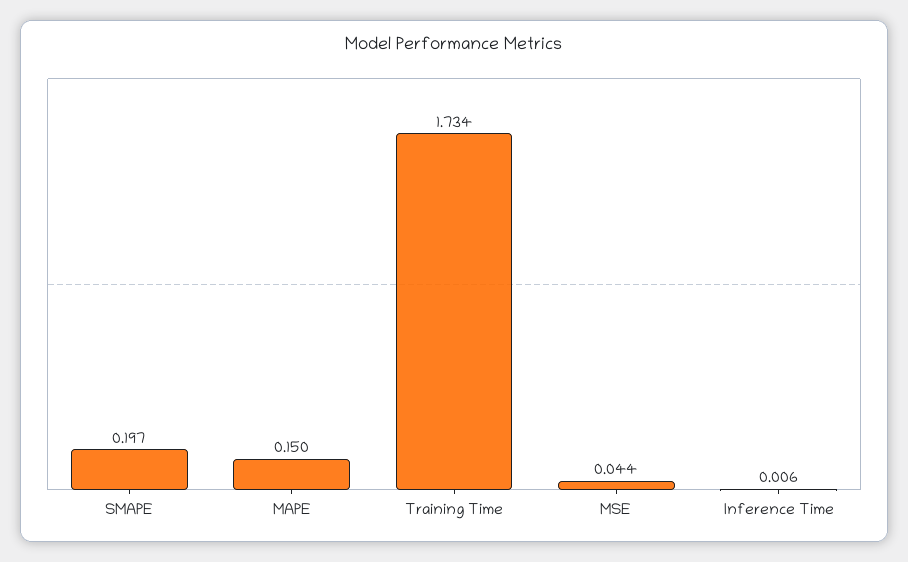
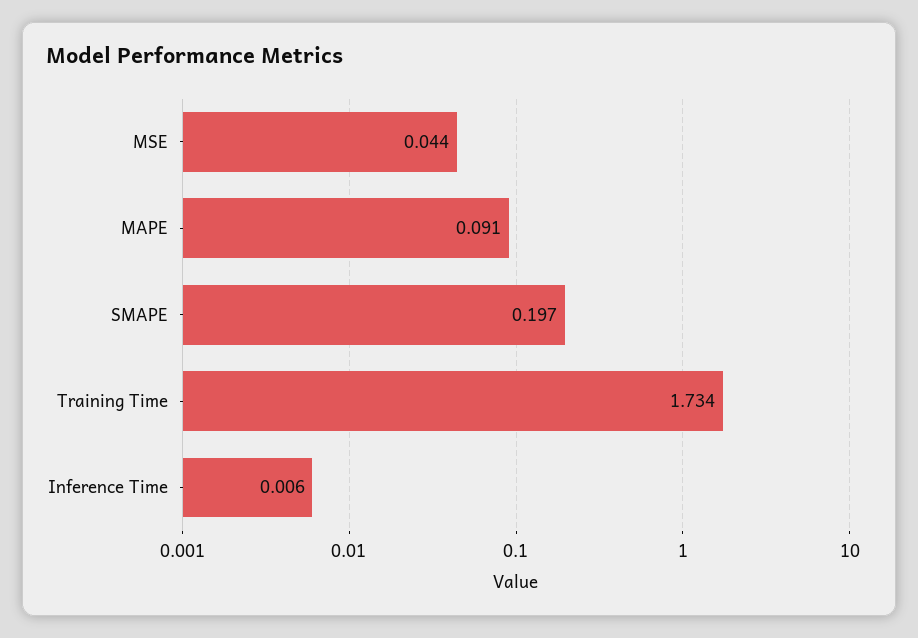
  {
    "SMAPE": 0.197,
-   "MAPE": 0.15,
+   "MAPE": 0.091,
    "Training Time": 1.734,
    "MSE": 0.044,
    "Inference Time": 0.006
  }

